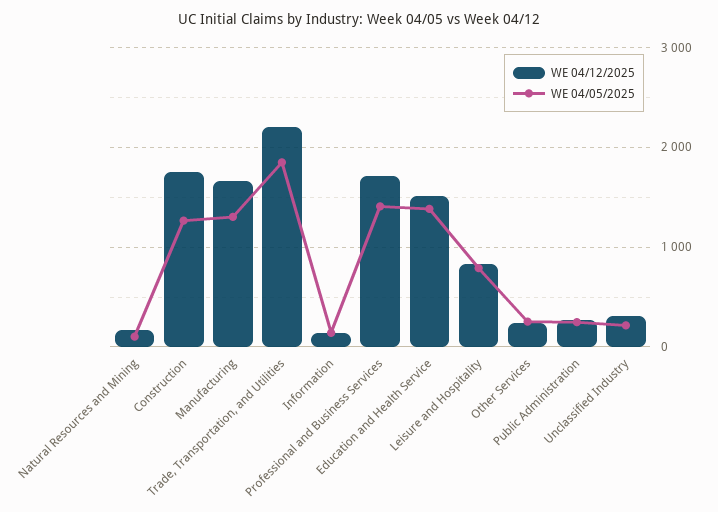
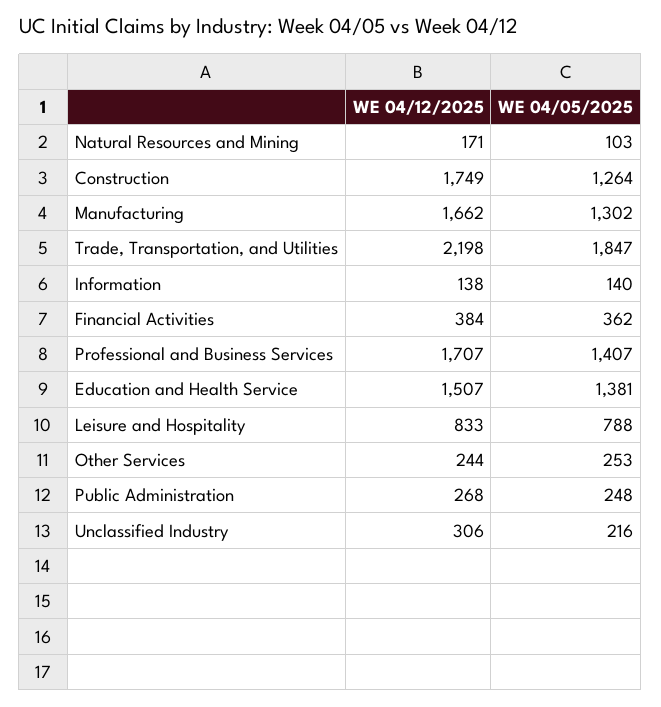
  {
    "WE 04/12/2025": {
      "Natural Resources and Mining": 171,
      "Construction": 1749,
      "Manufacturing": 1662,
      "Trade, Transportation, and Utilities": 2198,
      "Information": 138,
      "Professional and Business Services": 1707,
      "Education and Health Service": 1507,
      "Leisure and Hospitality": 833,
      "Other Services": 244,
      "Public Administration": 268,
-     "Unclassified Industry": 306
+     "Unclassified Industry": 306,
+     "Financial Activities": 384
    },
    "WE 04/05/2025": {
      "Natural Resources and Mining": 103,
      "Construction": 1264,
      "Manufacturing": 1302,
      "Trade, Transportation, and Utilities": 1847,
      "Information": 140,
      "Professional and Business Services": 1407,
      "Education and Health Service": 1381,
      "Leisure and Hospitality": 788,
      "Other Services": 253,
      "Public Administration": 248,
-     "Unclassified Industry": 216
+     "Unclassified Industry": 216,
+     "Financial Activities": 362
    }
  }

